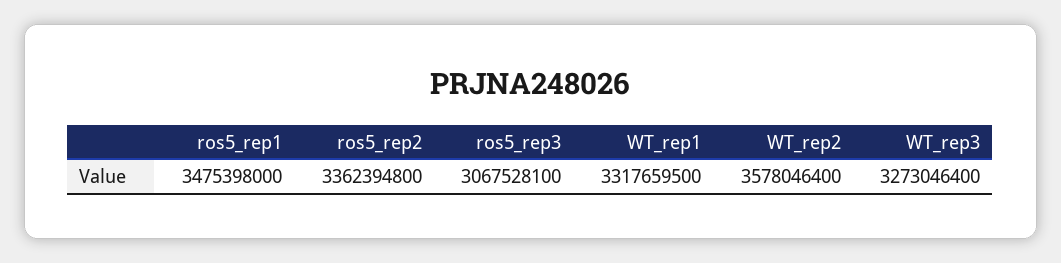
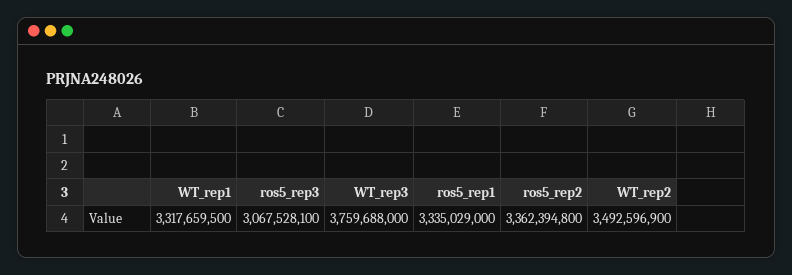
  {
-   "ros5_rep1": 3475398000,
+   "ros5_rep1": 3335029000,
    "ros5_rep2": 3362394800,
    "ros5_rep3": 3067528100,
    "WT_rep1": 3317659500,
-   "WT_rep2": 3578046400,
+   "WT_rep2": 3492596900,
-   "WT_rep3": 3273046400
+   "WT_rep3": 3759688000
  }

